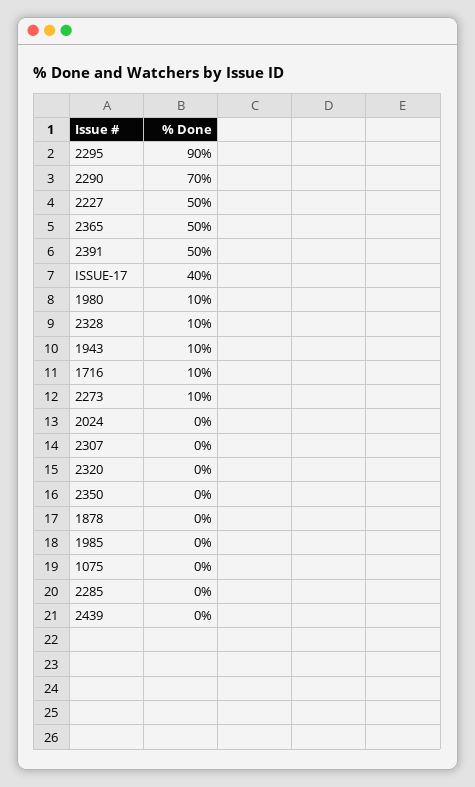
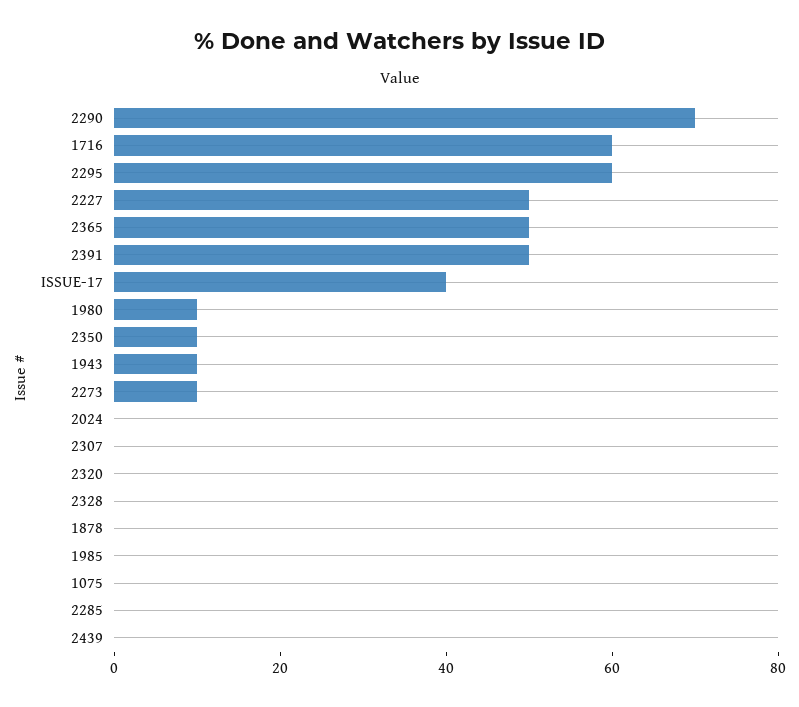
  {
-   "2295": 90,
+   "2295": 60,
    "2290": 70,
    "2227": 50,
    "2365": 50,
    "2391": 50,
    "ISSUE-17": 40,
    "1980": 10,
-   "2328": 10,
+   "2328": 0,
    "1943": 10,
-   "1716": 10,
+   "1716": 60,
    "2273": 10,
    "2024": 0,
    "2307": 0,
    "2320": 0,
-   "2350": 0,
+   "2350": 10,
    "1878": 0,
    "1985": 0,
    "1075": 0,
    "2285": 0,
    "2439": 0
  }

